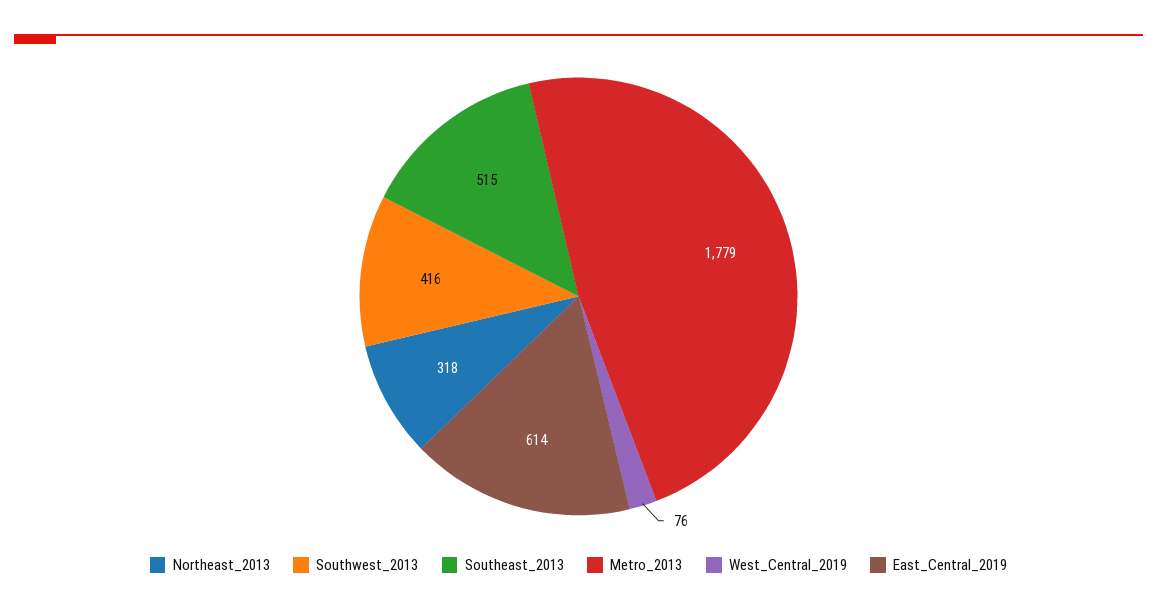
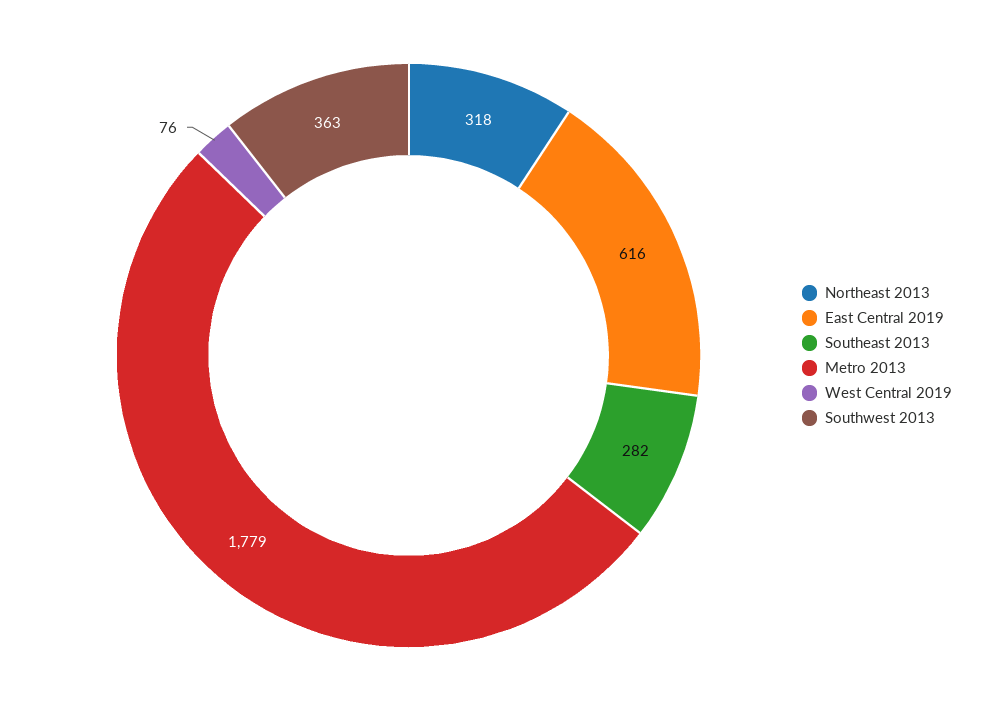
  {
    "Northeast_2013": 318,
-   "Southwest_2013": 416,
+   "Southwest_2013": 363,
-   "Southeast_2013": 515,
+   "Southeast_2013": 282,
    "Metro_2013": 1779,
    "West_Central_2019": 76,
-   "East_Central_2019": 614
+   "East_Central_2019": 616
  }

